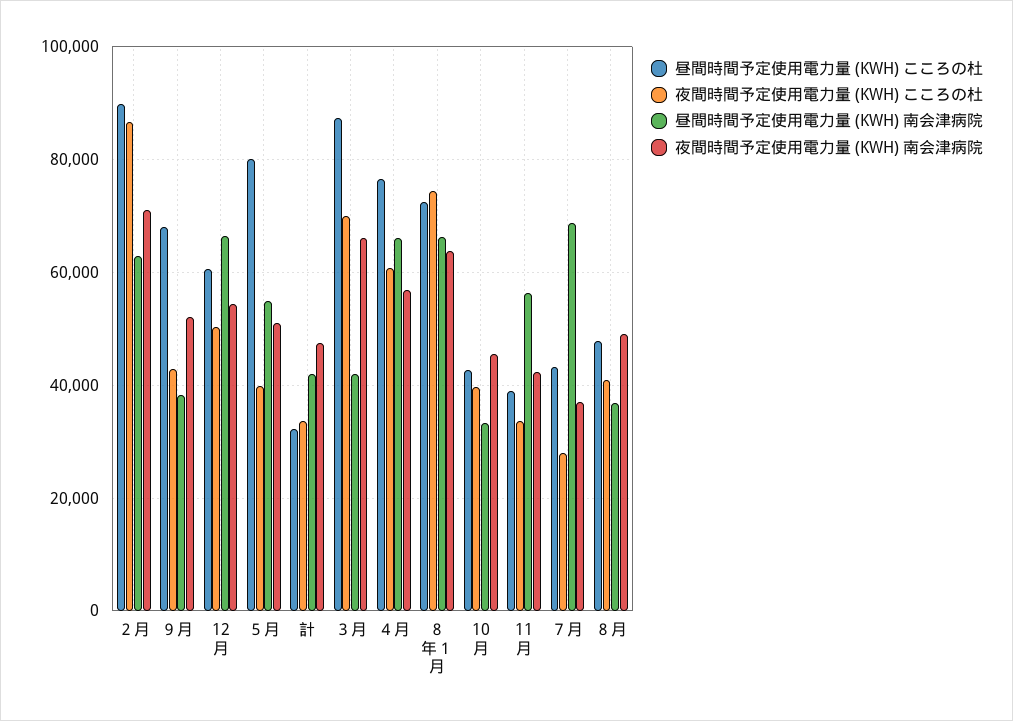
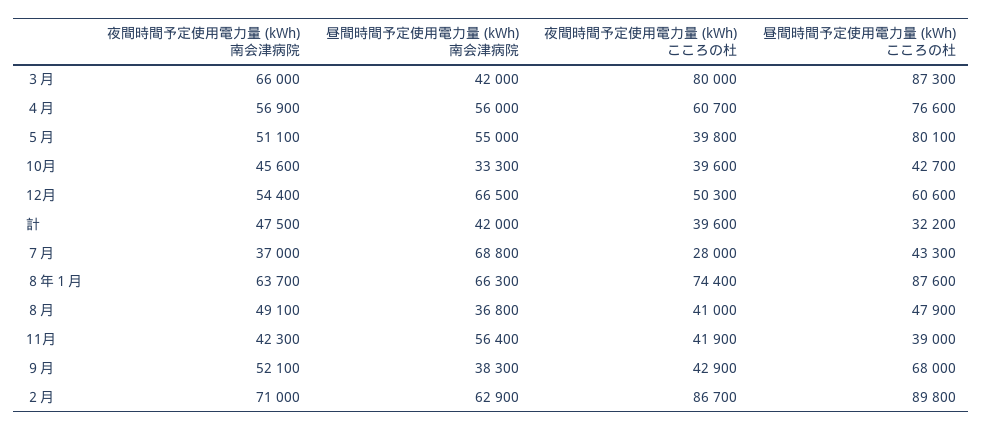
  {
    "昼間時間予定使用電力量 (KWH) こころの杜": {
      "２月": 89800,
      "９月": 68000,
      "12月": 60600,
      "５月": 80100,
      "計": 32200,
      "３月": 87300,
      "４月": 76600,
-     "８年１月": 72000,
+     "８年１月": 87600,
      "10月": 42700,
      "11月": 39000,
      "７月": 43300,
      "８月": 47900
    },
    "夜間時間予定使用電力量 (KWH) こころの杜": {
      "２月": 86700,
      "９月": 42900,
      "12月": 50300,
      "５月": 39800,
-     "計": 34000,
+     "計": 39600,
-     "３月": 70000,
+     "３月": 80000,
      "４月": 60700,
      "８年１月": 74400,
      "10月": 39600,
-     "11月": 34000,
+     "11月": 41900,
      "７月": 28000,
      "８月": 41000
    },
    "昼間時間予定使用電力量 (KWH) 南会津病院": {
      "２月": 62900,
      "９月": 38300,
      "12月": 66500,
      "５月": 55000,
      "計": 42000,
      "３月": 42000,
-     "４月": 66000,
+     "４月": 56000,
      "８年１月": 66300,
      "10月": 33300,
      "11月": 56400,
      "７月": 68800,
      "８月": 36800
    },
    "夜間時間予定使用電力量 (KWH) 南会津病院": {
      "２月": 71000,
      "９月": 52100,
      "12月": 54400,
      "５月": 51100,
      "計": 47500,
      "３月": 66000,
      "４月": 56900,
      "８年１月": 63700,
      "10月": 45600,
      "11月": 42300,
      "７月": 37000,
      "８月": 49100
    }
  }

